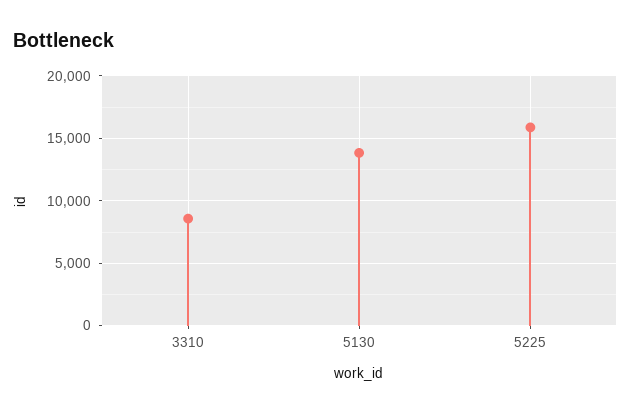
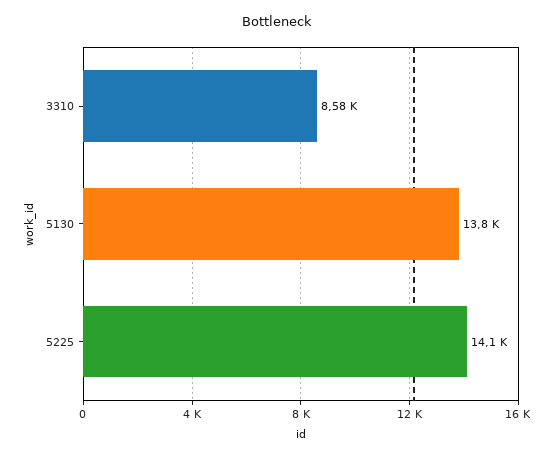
  {
    "3310": 8580,
    "5130": 13800,
-   "5225": 16000
+   "5225": 14100
  }

